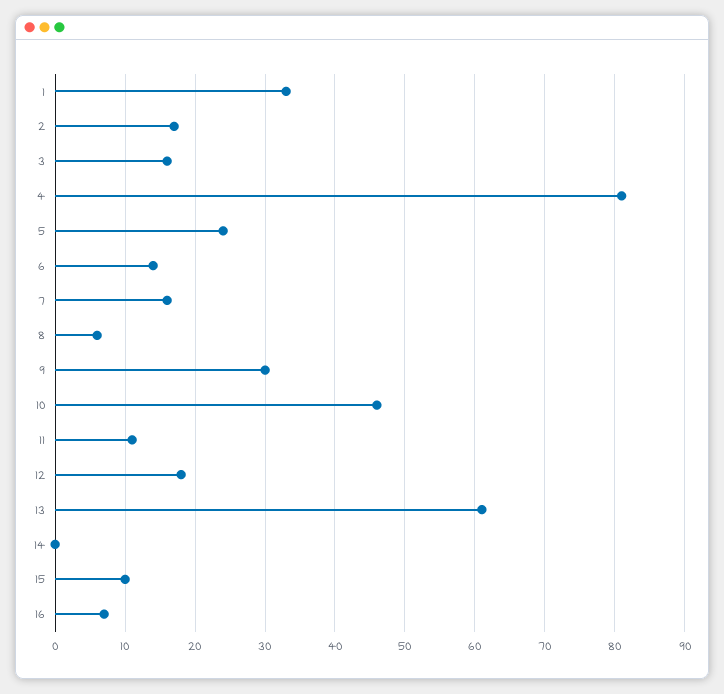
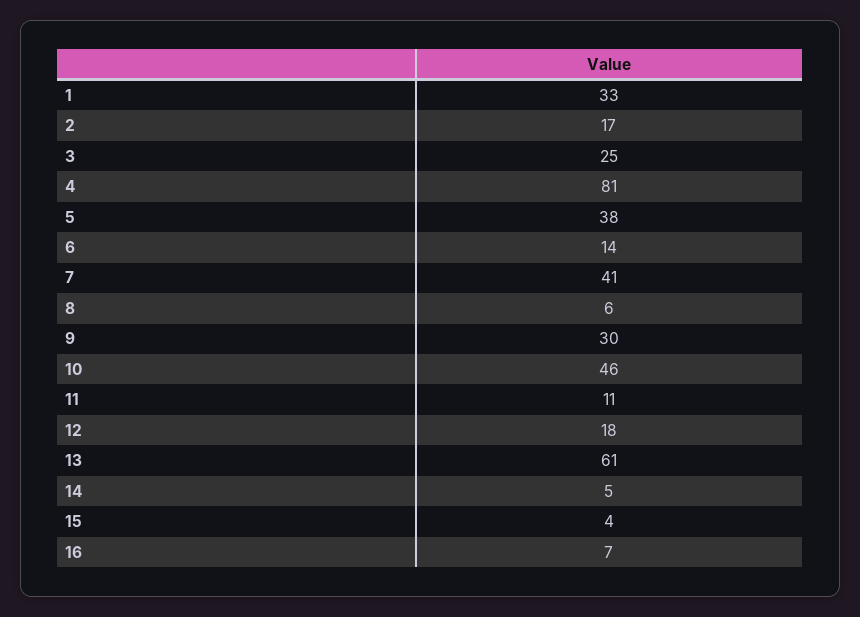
  {
    "1": 33,
    "2": 17,
-   "3": 16,
+   "3": 25,
    "4": 81,
-   "5": 24,
+   "5": 38,
    "6": 14,
-   "7": 16,
+   "7": 41,
    "8": 6,
    "9": 30,
    "10": 46,
    "11": 11,
    "12": 18,
    "13": 61,
-   "14": 0,
+   "14": 5,
-   "15": 10,
+   "15": 4,
    "16": 7
  }

